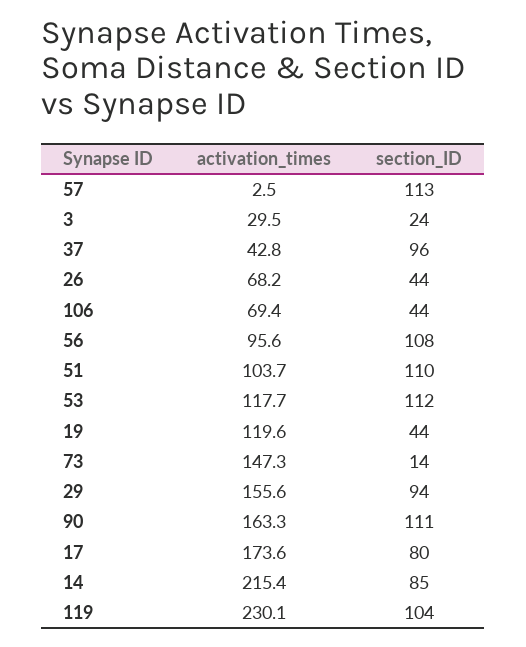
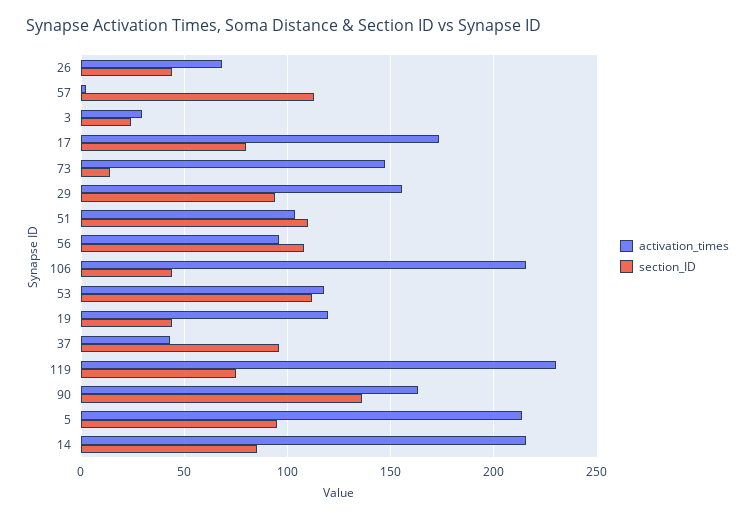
  {
    "activation_times": {
      "57": 2.5,
      "3": 29.5,
      "37": 42.8,
      "26": 68.2,
-     "106": 69.4,
+     "106": 215,
      "56": 95.6,
      "51": 103.7,
      "53": 117.7,
      "19": 119.6,
      "73": 147.3,
      "29": 155.6,
      "90": 163.3,
      "17": 173.6,
      "14": 215.4,
-     "119": 230.1
+     "119": 230.1,
+     "5": 215
    },
    "section_ID": {
      "57": 113,
      "3": 24,
      "37": 96,
      "26": 44,
      "106": 44,
      "56": 108,
      "51": 110,
      "53": 112,
      "19": 44,
      "73": 14,
      "29": 94,
-     "90": 111,
+     "90": 135,
      "17": 80,
      "14": 85,
-     "119": 104
+     "119": 75,
+     "5": 95
    }
  }

